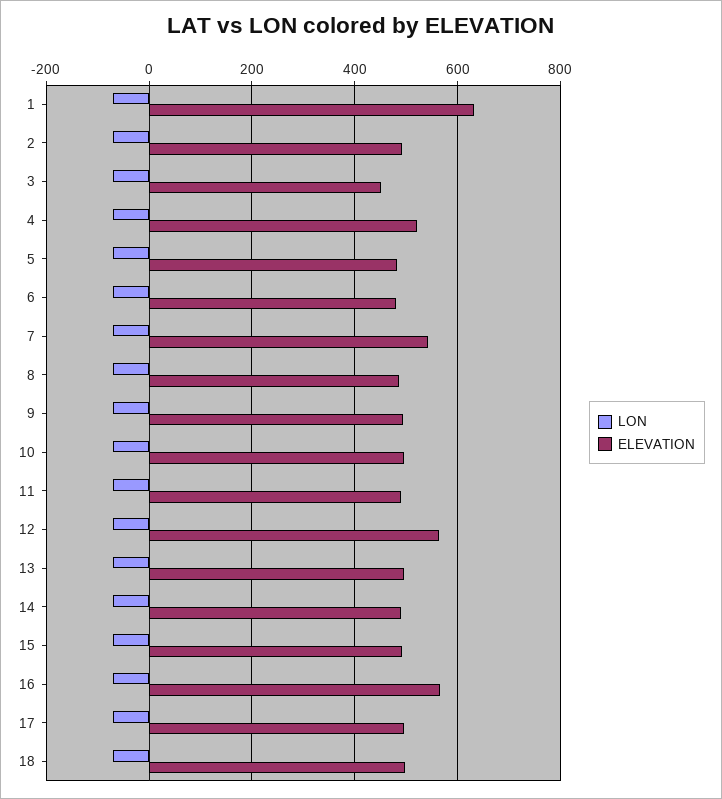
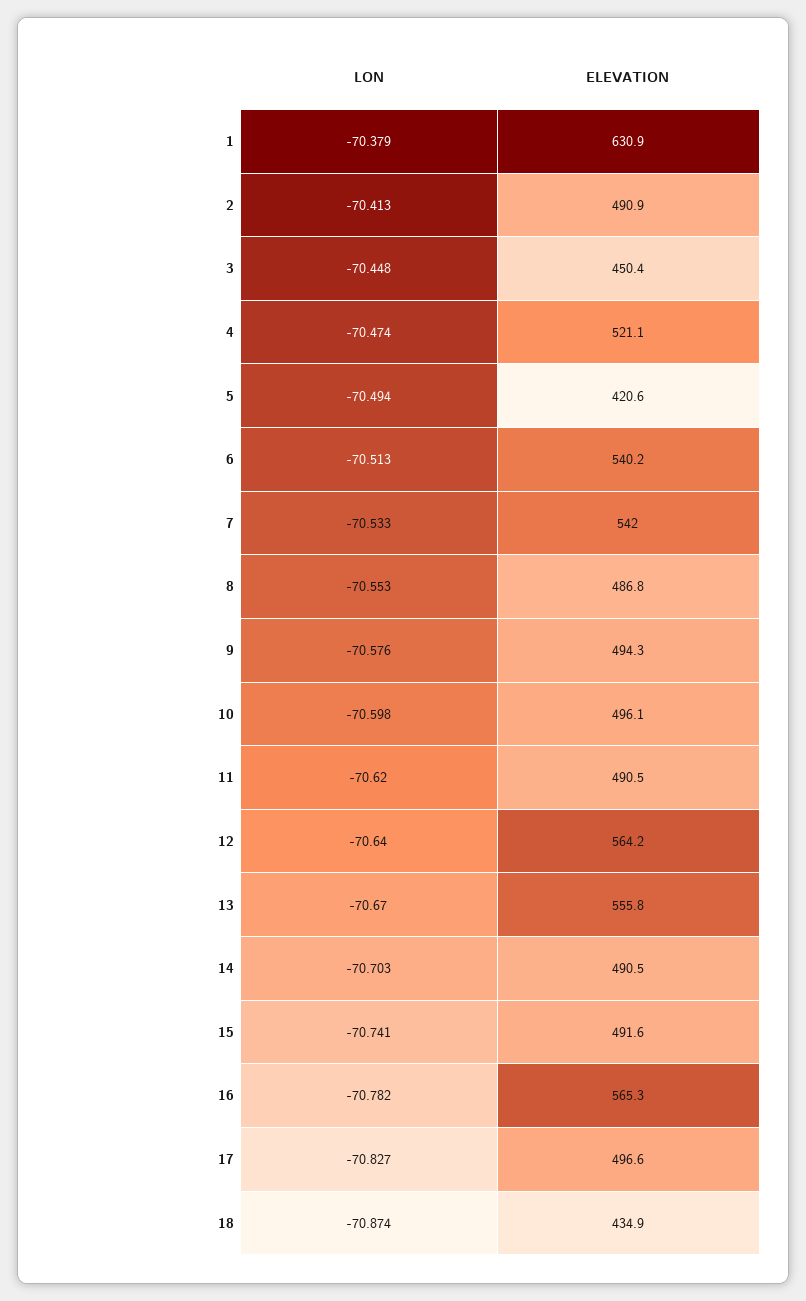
  {
    "LON": {
      "1": -70.379,
      "2": -70.413,
      "3": -70.448,
      "4": -70.474,
      "5": -70.494,
      "6": -70.513,
      "7": -70.533,
      "8": -70.553,
      "9": -70.576,
      "10": -70.598,
      "11": -70.62,
      "12": -70.64,
      "13": -70.67,
      "14": -70.703,
      "15": -70.741,
      "16": -70.782,
      "17": -70.827,
      "18": -70.874
    },
    "ELEVATION": {
      "1": 630.9,
      "2": 490.9,
      "3": 450.4,
      "4": 521.1,
-     "5": 480,
+     "5": 420.6,
-     "6": 480,
+     "6": 540.2,
      "7": 542,
      "8": 486.8,
      "9": 494.3,
      "10": 496.1,
      "11": 490.5,
      "12": 564.2,
-     "13": 500,
+     "13": 555.8,
      "14": 490.5,
      "15": 491.6,
      "16": 565.3,
      "17": 496.6,
-     "18": 500
+     "18": 434.9
    }
  }

